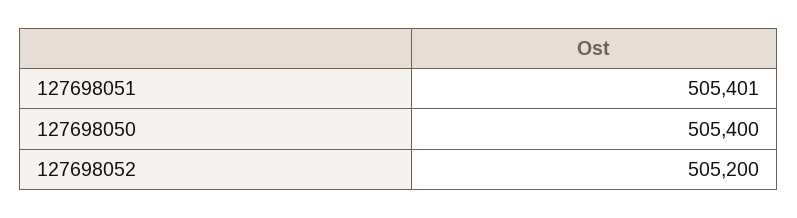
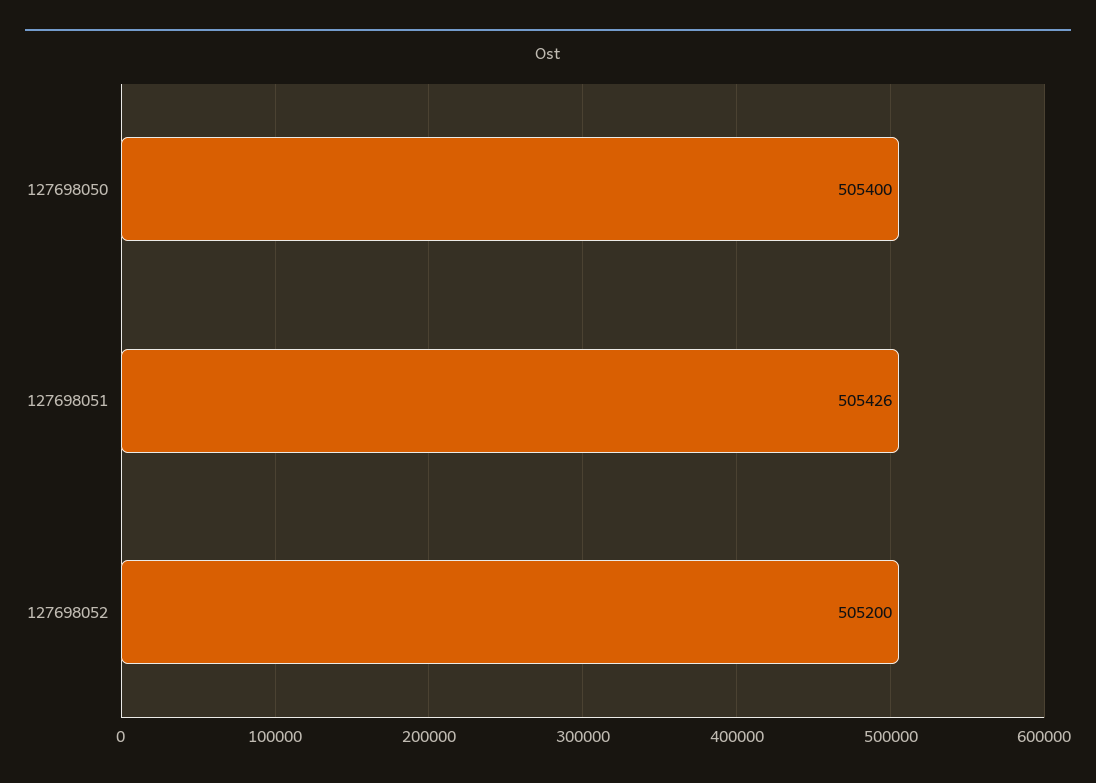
  {
-   "127698051": 505401,
+   "127698051": 505426,
    "127698050": 505400,
    "127698052": 505200
  }

